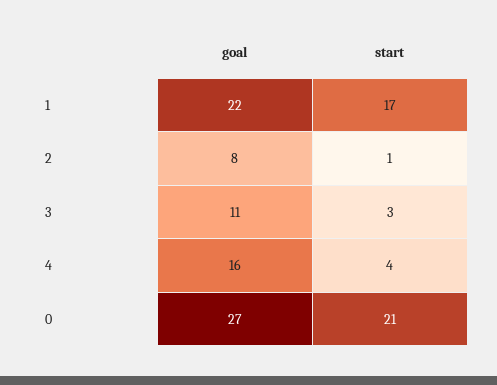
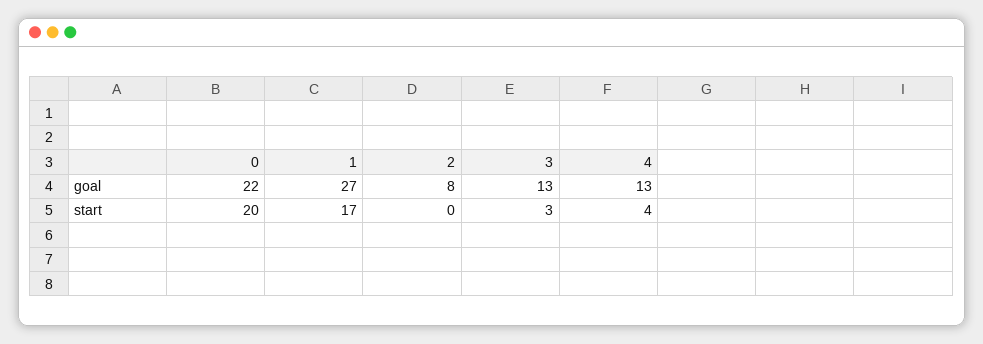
  {
    "goal": {
-     "1": 22,
+     "1": 27,
      "2": 8,
-     "3": 11,
+     "3": 13,
-     "4": 16,
+     "4": 13,
-     "0": 27
+     "0": 22
    },
    "start": {
      "1": 17,
-     "2": 1,
+     "2": 0,
      "3": 3,
      "4": 4,
-     "0": 21
+     "0": 20
    }
  }

